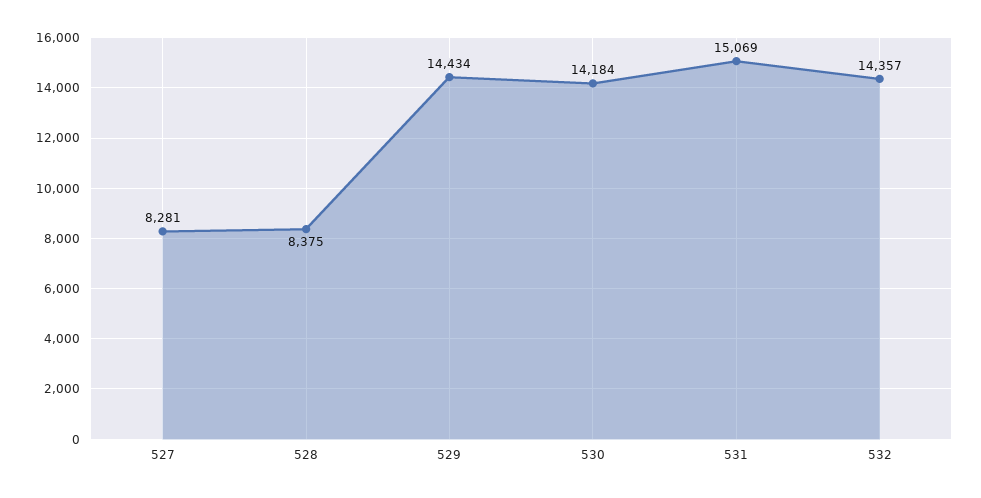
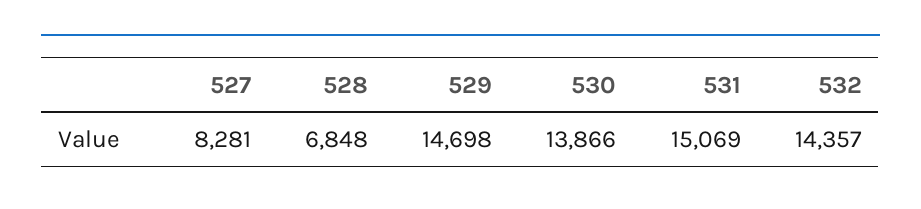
  {
    "527": 8281,
-   "528": 8375,
+   "528": 6848,
-   "529": 14434,
+   "529": 14698,
-   "530": 14184,
+   "530": 13866,
    "531": 15069,
    "532": 14357
  }

